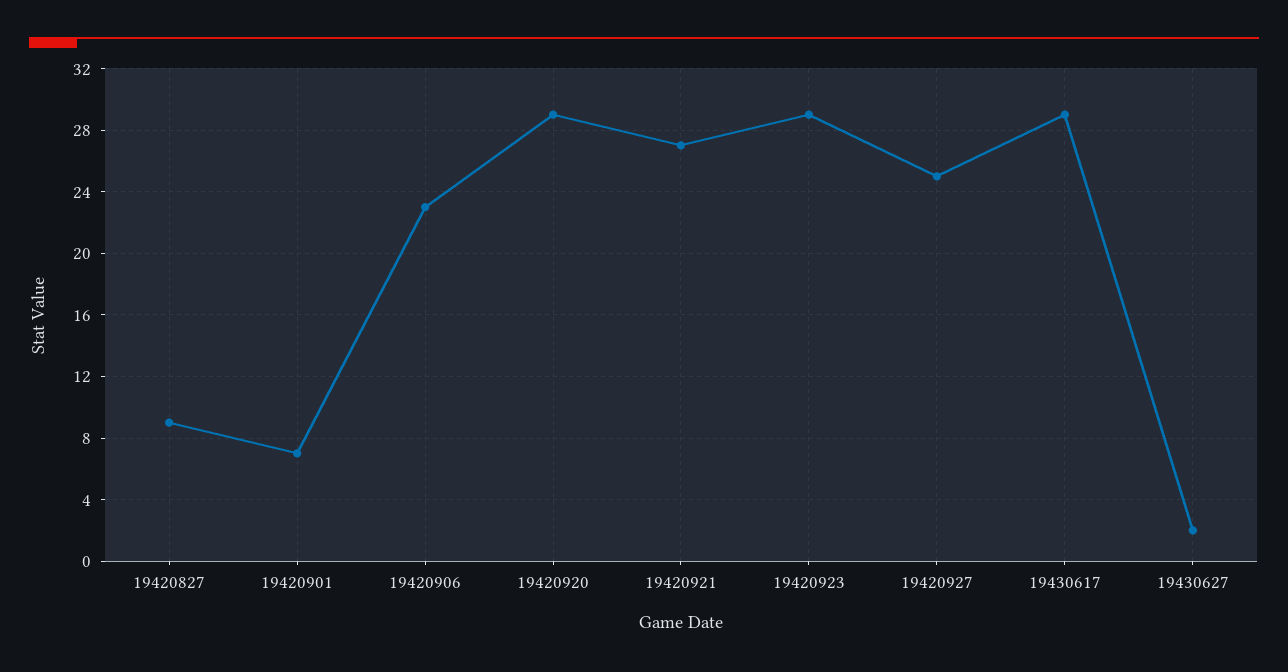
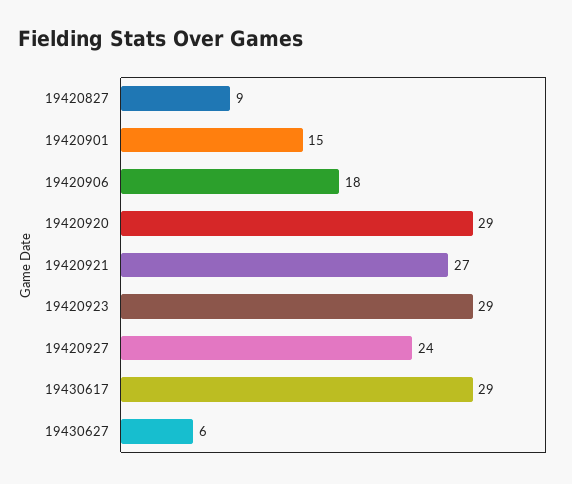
  {
    "19420827": 9,
-   "19420901": 7,
+   "19420901": 15,
-   "19420906": 23,
+   "19420906": 18,
    "19420920": 29,
    "19420921": 27,
    "19420923": 29,
-   "19420927": 25,
+   "19420927": 24,
    "19430617": 29,
-   "19430627": 2
+   "19430627": 6
  }

